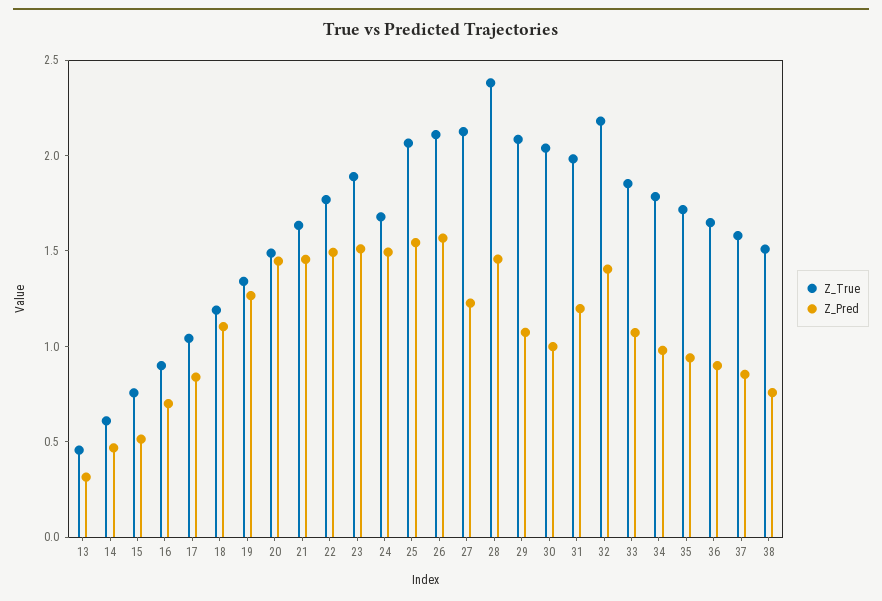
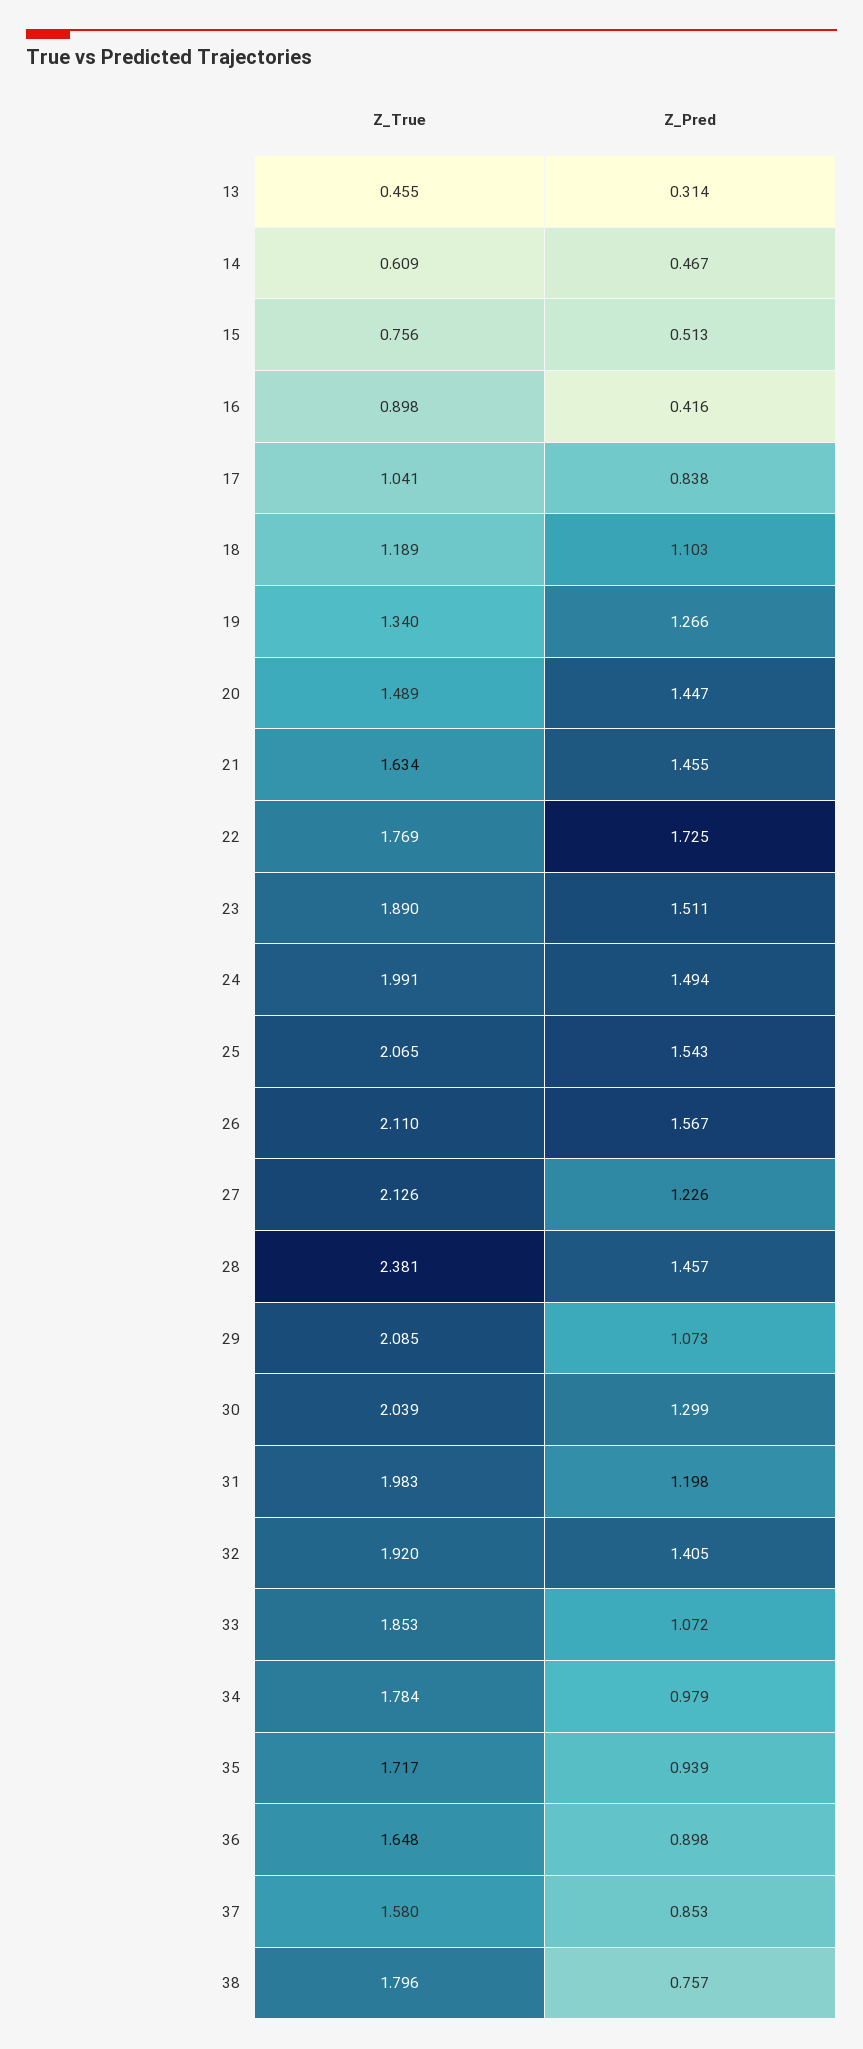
  {
    "Z_True": {
      "13": 0.455,
      "14": 0.609,
      "15": 0.756,
      "16": 0.898,
      "17": 1.041,
      "18": 1.189,
      "19": 1.34,
      "20": 1.489,
      "21": 1.634,
      "22": 1.769,
      "23": 1.89,
-     "24": 1.7,
+     "24": 1.991,
      "25": 2.065,
      "26": 2.11,
      "27": 2.126,
      "28": 2.381,
      "29": 2.085,
      "30": 2.039,
      "31": 1.983,
-     "32": 2.2,
+     "32": 1.92,
      "33": 1.853,
      "34": 1.784,
      "35": 1.717,
      "36": 1.648,
      "37": 1.58,
-     "38": 1.5
+     "38": 1.796
    },
    "Z_Pred": {
      "13": 0.314,
      "14": 0.467,
      "15": 0.513,
-     "16": 0.7,
+     "16": 0.416,
      "17": 0.838,
      "18": 1.103,
      "19": 1.266,
      "20": 1.447,
      "21": 1.455,
-     "22": 1.5,
+     "22": 1.725,
      "23": 1.511,
      "24": 1.494,
      "25": 1.543,
      "26": 1.567,
      "27": 1.226,
      "28": 1.457,
      "29": 1.073,
-     "30": 1,
+     "30": 1.299,
      "31": 1.198,
      "32": 1.405,
      "33": 1.072,
      "34": 0.979,
      "35": 0.939,
      "36": 0.898,
      "37": 0.853,
      "38": 0.757
    }
  }

